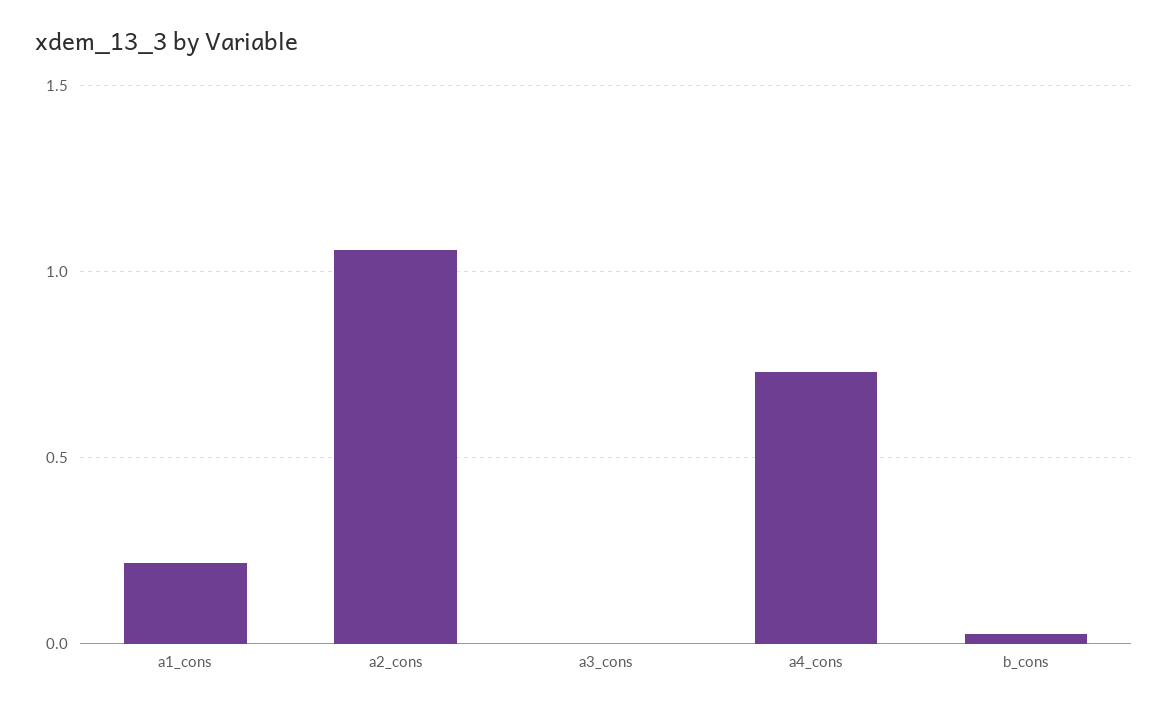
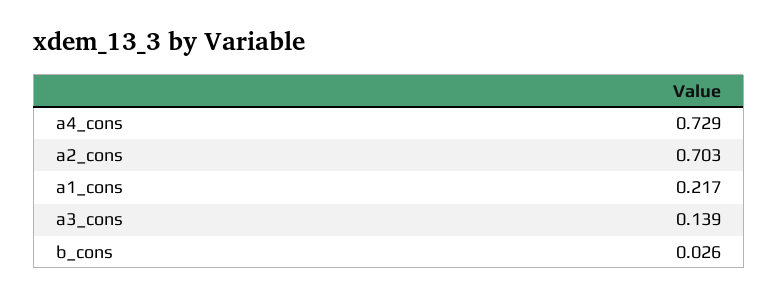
  {
    "a1_cons": 0.217,
-   "a2_cons": 1.05,
+   "a2_cons": 0.703,
-   "a3_cons": 0,
+   "a3_cons": 0.139,
    "a4_cons": 0.729,
    "b_cons": 0.026
  }

